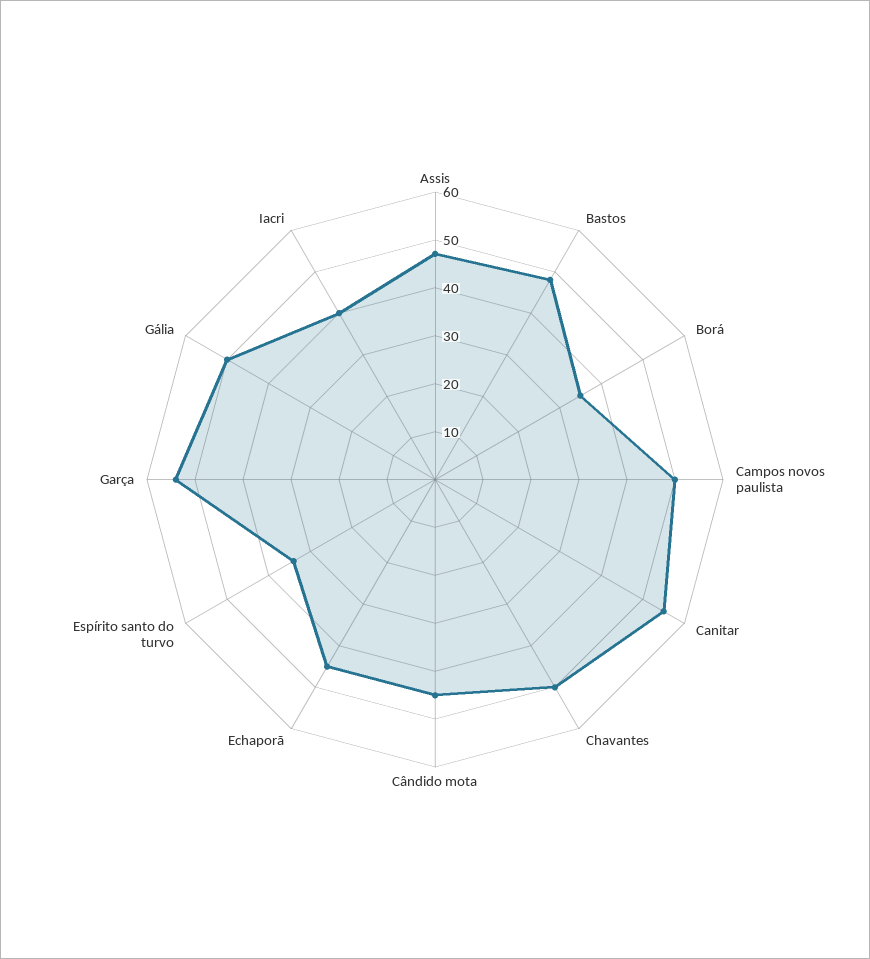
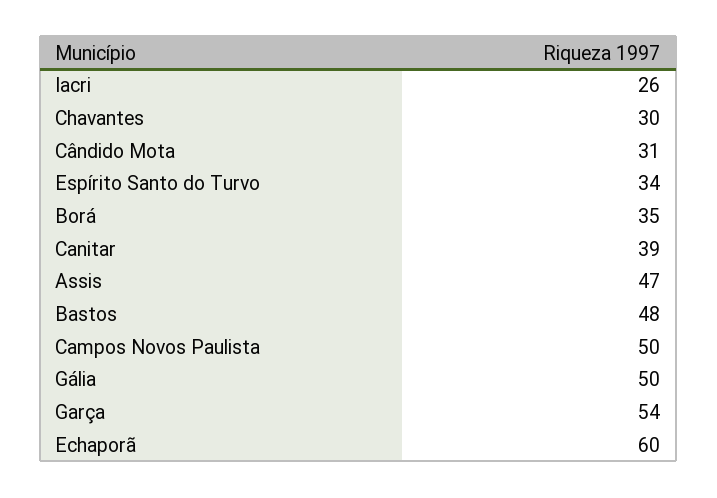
  {
    "Assis": 47,
    "Bastos": 48,
    "Borá": 35,
    "Campos novos paulista": 50,
-   "Canitar": 55,
+   "Canitar": 39,
-   "Chavantes": 50,
+   "Chavantes": 30,
-   "Cândido mota": 45,
+   "Cândido mota": 31,
-   "Echaporã": 45,
+   "Echaporã": 60,
    "Espírito santo do turvo": 34,
    "Garça": 54,
    "Gália": 50,
-   "Iacri": 40
+   "Iacri": 26
  }

